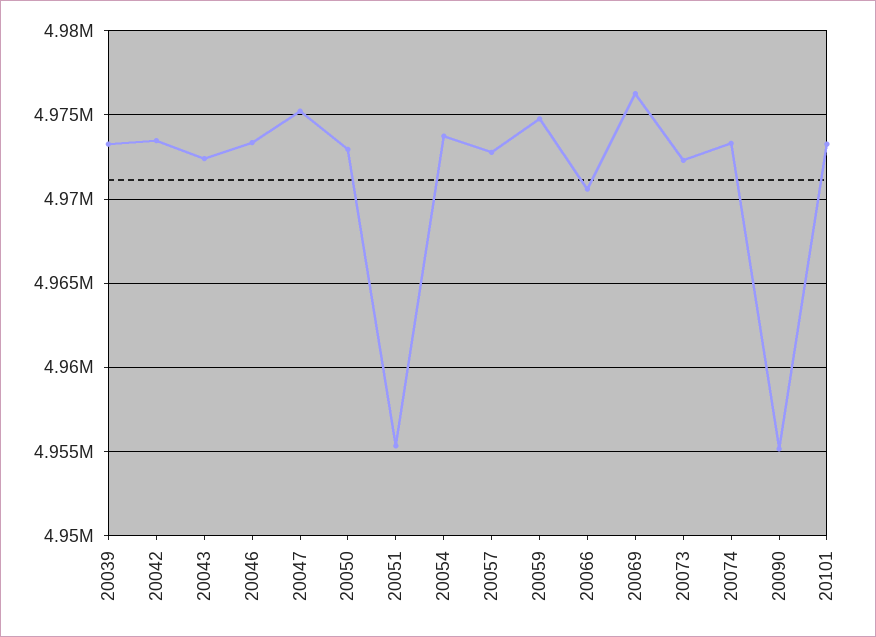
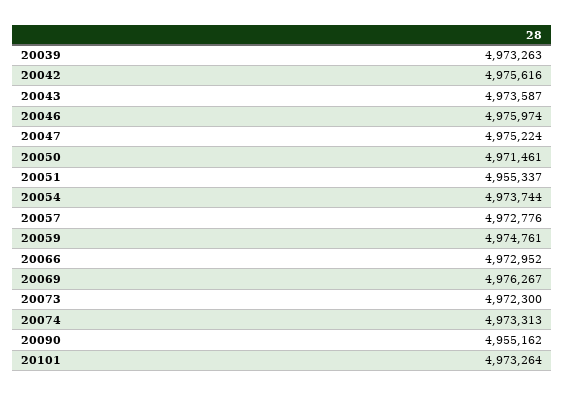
  {
    "20039": 4973263,
-   "20042": 4973500,
+   "20042": 4975616,
-   "20043": 4972500,
+   "20043": 4973587,
-   "20046": 4973500,
+   "20046": 4975974,
    "20047": 4975224,
-   "20050": 4973000,
+   "20050": 4971461,
    "20051": 4955337,
    "20054": 4973744,
    "20057": 4972776,
    "20059": 4974761,
-   "20066": 4970500,
+   "20066": 4972952,
    "20069": 4976267,
    "20073": 4972300,
    "20074": 4973313,
    "20090": 4955162,
    "20101": 4973264
  }

